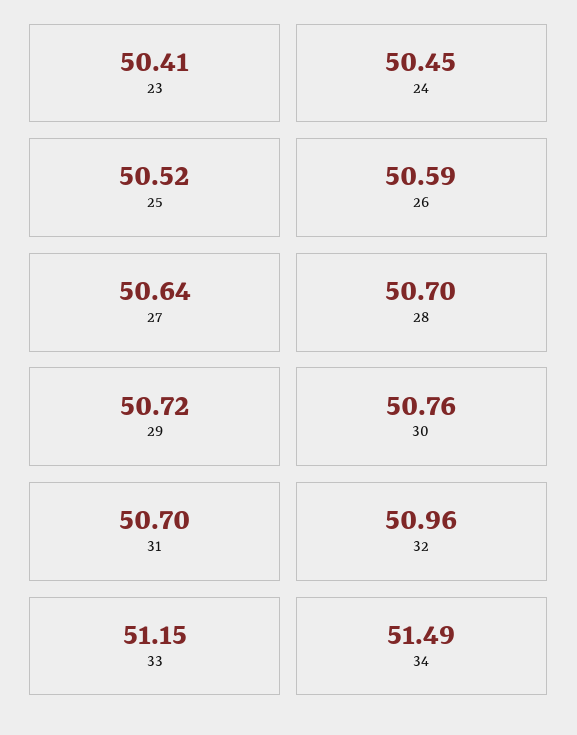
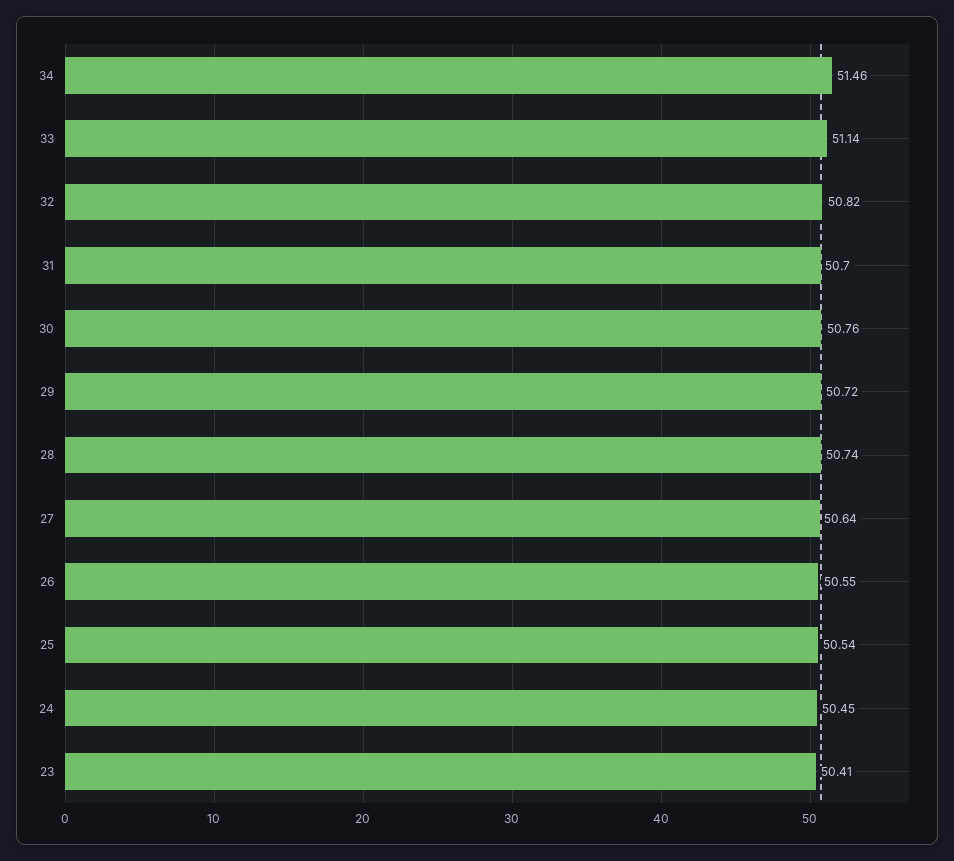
  {
    "23": 50.41,
    "24": 50.45,
-   "25": 50.52,
+   "25": 50.54,
-   "26": 50.59,
+   "26": 50.55,
    "27": 50.64,
-   "28": 50.7,
+   "28": 50.74,
    "29": 50.72,
    "30": 50.76,
    "31": 50.7,
-   "32": 50.96,
+   "32": 50.82,
-   "33": 51.15,
+   "33": 51.14,
-   "34": 51.49
+   "34": 51.46
  }

